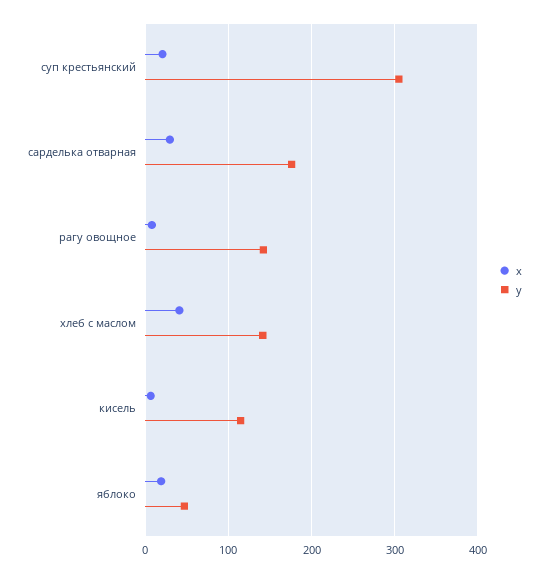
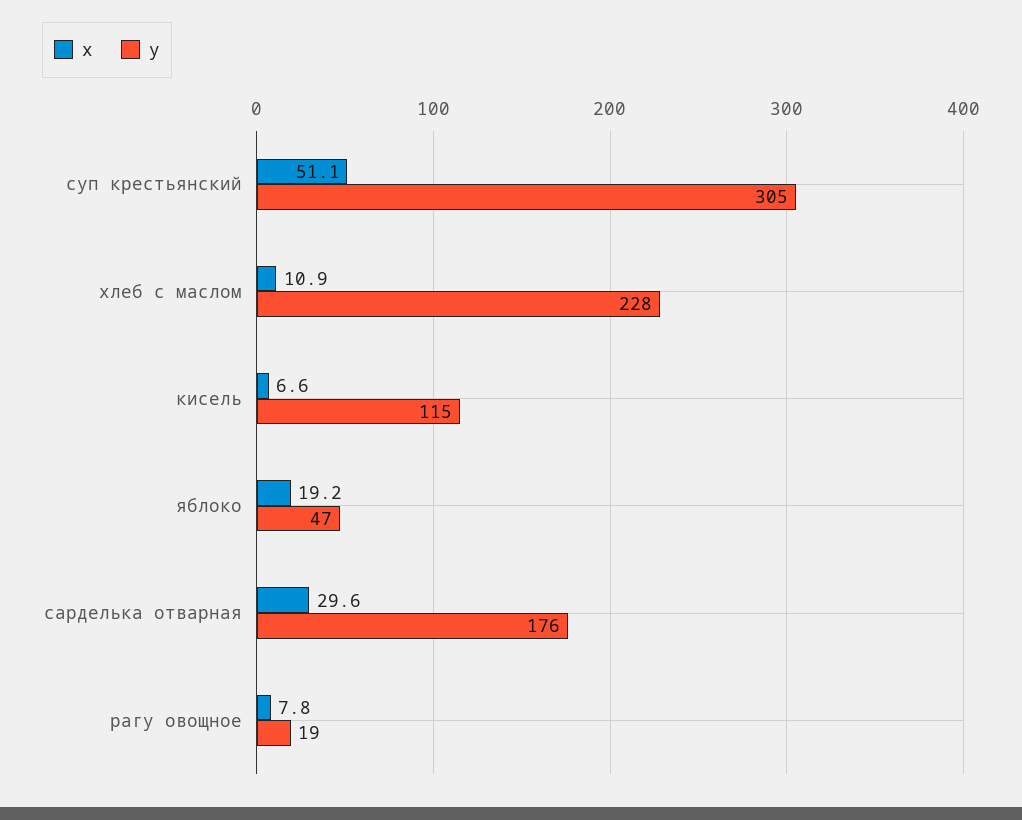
  {
    "x": {
-     "суп крестьянский": 20,
+     "суп крестьянский": 51.1,
      "сарделька отварная": 29.6,
      "рагу овощное": 7.8,
-     "хлеб с маслом": 40,
+     "хлеб с маслом": 10.9,
      "кисель": 6.6,
      "яблоко": 19.2
    },
    "y": {
      "суп крестьянский": 305,
      "сарделька отварная": 176,
-     "рагу овощное": 140,
+     "рагу овощное": 19,
-     "хлеб с маслом": 140,
+     "хлеб с маслом": 228,
      "кисель": 115,
      "яблоко": 47
    }
  }

